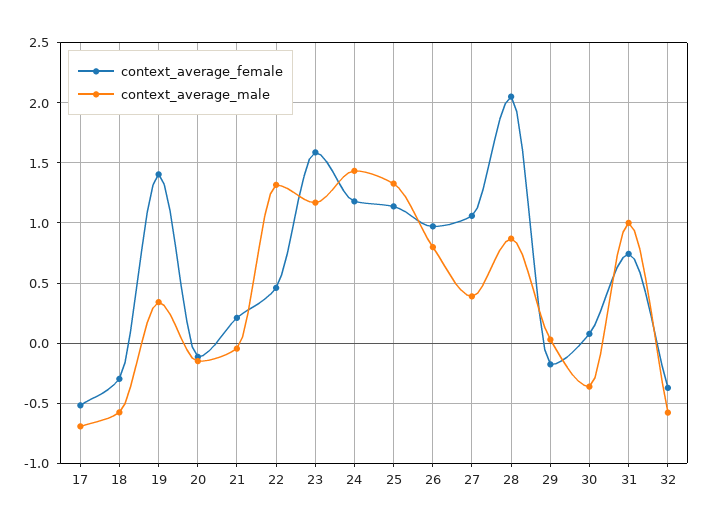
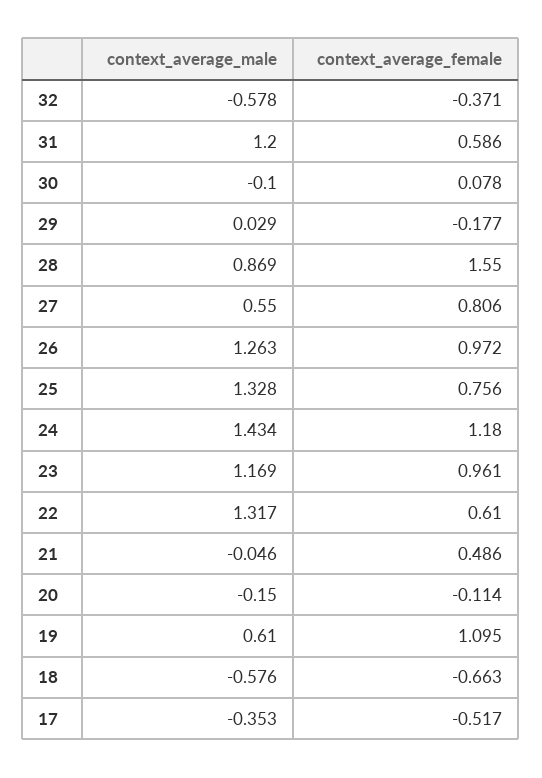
  {
    "context_average_female": {
      "17": -0.517,
-     "18": -0.3,
+     "18": -0.663,
-     "19": 1.4,
+     "19": 1.095,
      "20": -0.114,
-     "21": 0.2,
+     "21": 0.486,
-     "22": 0.45,
+     "22": 0.61,
-     "23": 1.6,
+     "23": 0.961,
      "24": 1.18,
-     "25": 1.15,
+     "25": 0.756,
      "26": 0.972,
-     "27": 1.05,
+     "27": 0.806,
-     "28": 2.05,
+     "28": 1.55,
      "29": -0.177,
      "30": 0.078,
-     "31": 0.75,
+     "31": 0.586,
      "32": -0.371
    },
    "context_average_male": {
-     "17": -0.7,
+     "17": -0.353,
      "18": -0.576,
-     "19": 0.35,
+     "19": 0.61,
      "20": -0.15,
      "21": -0.046,
      "22": 1.317,
      "23": 1.169,
      "24": 1.434,
      "25": 1.328,
-     "26": 0.8,
+     "26": 1.263,
-     "27": 0.4,
+     "27": 0.55,
      "28": 0.869,
      "29": 0.029,
-     "30": -0.35,
+     "30": -0.1,
-     "31": 1,
+     "31": 1.2,
      "32": -0.578
    }
  }

